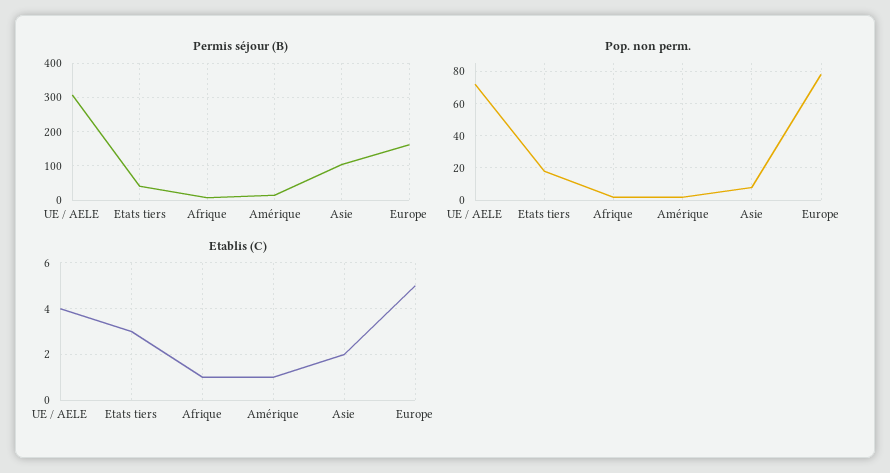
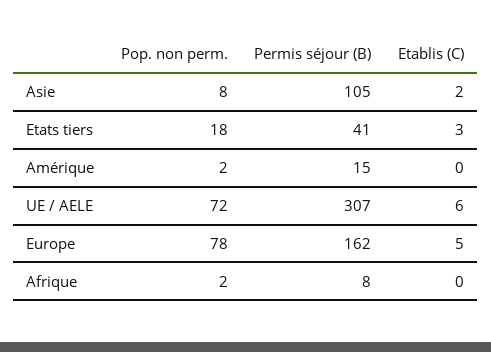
  {
    "Permis séjour (B)": {
      "UE / AELE": 307,
      "Etats tiers": 41,
      "Afrique": 8,
      "Amérique": 15,
      "Asie": 105,
      "Europe": 162
    },
    "Pop. non perm.": {
      "UE / AELE": 72,
      "Etats tiers": 18,
      "Afrique": 2,
      "Amérique": 2,
      "Asie": 8,
      "Europe": 78
    },
    "Etablis (C)": {
-     "UE / AELE": 4,
+     "UE / AELE": 6,
      "Etats tiers": 3,
-     "Afrique": 1,
+     "Afrique": 0,
-     "Amérique": 1,
+     "Amérique": 0,
      "Asie": 2,
      "Europe": 5
    }
  }

